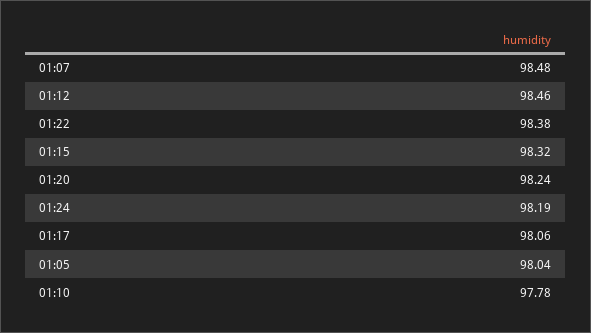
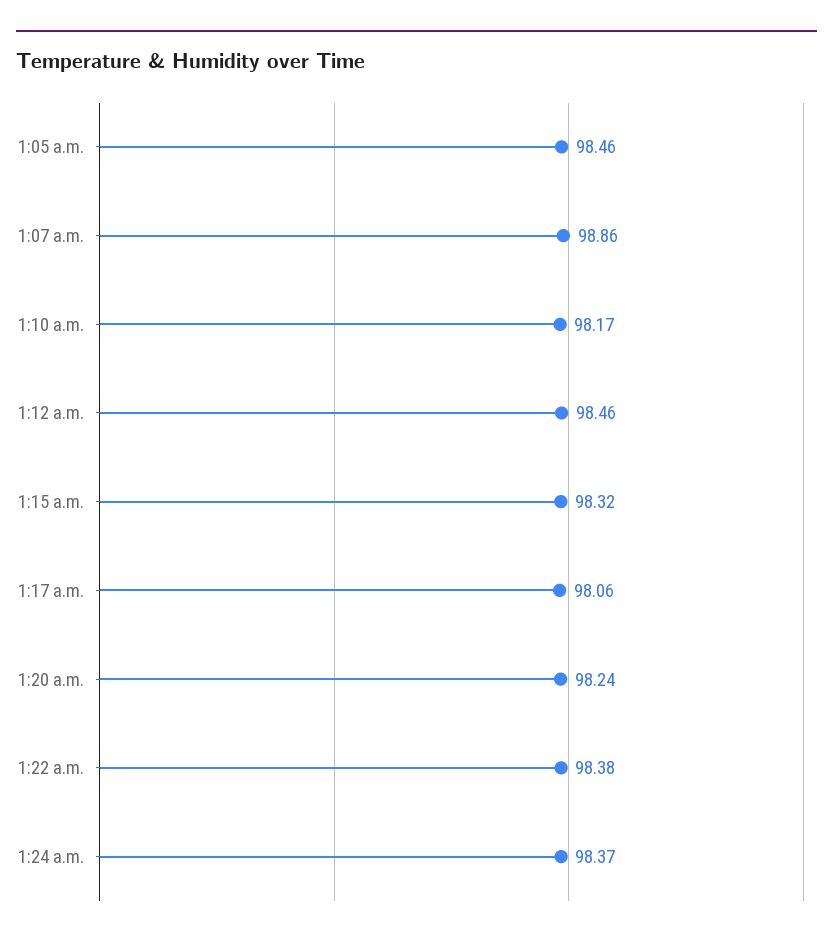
  {
-   "01:07": 98.48,
+   "01:07": 98.86,
    "01:12": 98.46,
    "01:22": 98.38,
    "01:15": 98.32,
    "01:20": 98.24,
-   "01:24": 98.19,
+   "01:24": 98.37,
    "01:17": 98.06,
-   "01:05": 98.04,
+   "01:05": 98.46,
-   "01:10": 97.78
+   "01:10": 98.17
  }

